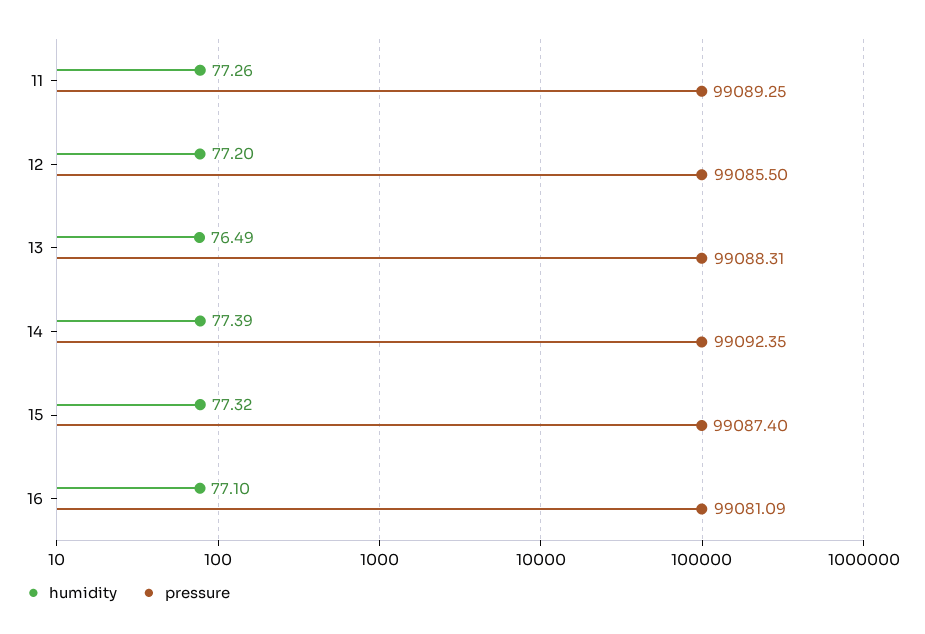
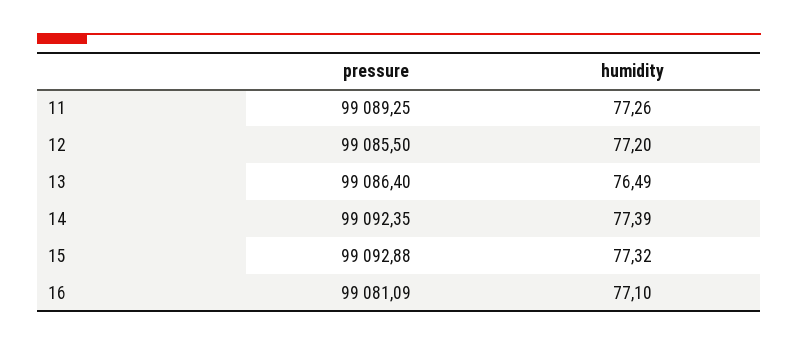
  {
    "humidity": {
      "11": 77.26,
      "12": 77.2,
      "13": 76.49,
      "14": 77.39,
      "15": 77.32,
      "16": 77.1
    },
    "pressure": {
      "11": 99089.25,
      "12": 99085.5,
-     "13": 99088.31,
+     "13": 99086.4,
      "14": 99092.35,
-     "15": 99087.4,
+     "15": 99092.88,
      "16": 99081.09
    }
  }

